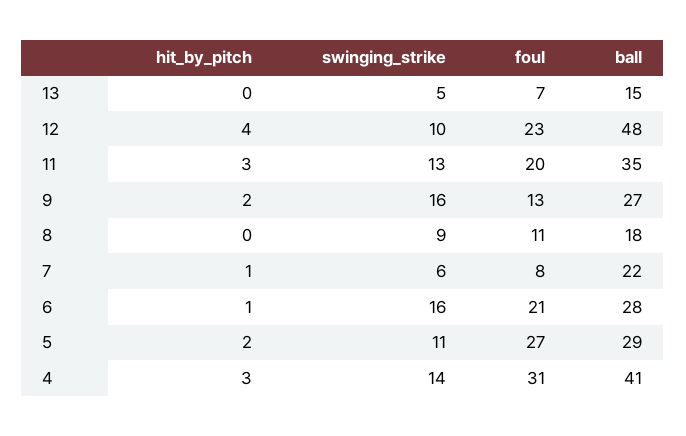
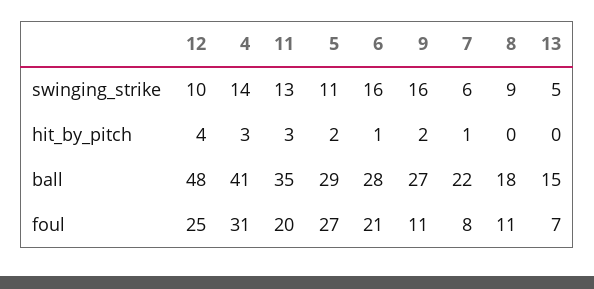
  {
    "hit_by_pitch": {
      "13": 0,
      "12": 4,
      "11": 3,
      "9": 2,
      "8": 0,
      "7": 1,
      "6": 1,
      "5": 2,
      "4": 3
    },
    "swinging_strike": {
      "13": 5,
      "12": 10,
      "11": 13,
      "9": 16,
      "8": 9,
      "7": 6,
      "6": 16,
      "5": 11,
      "4": 14
    },
    "foul": {
      "13": 7,
-     "12": 23,
+     "12": 25,
      "11": 20,
-     "9": 13,
+     "9": 11,
      "8": 11,
      "7": 8,
      "6": 21,
      "5": 27,
      "4": 31
    },
    "ball": {
      "13": 15,
      "12": 48,
      "11": 35,
      "9": 27,
      "8": 18,
      "7": 22,
      "6": 28,
      "5": 29,
      "4": 41
    }
  }

